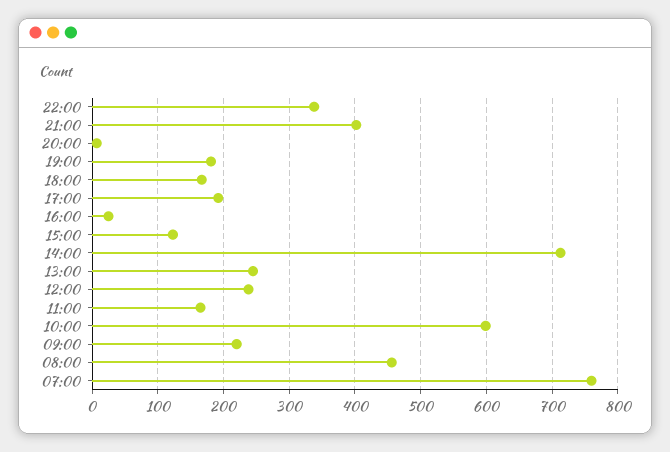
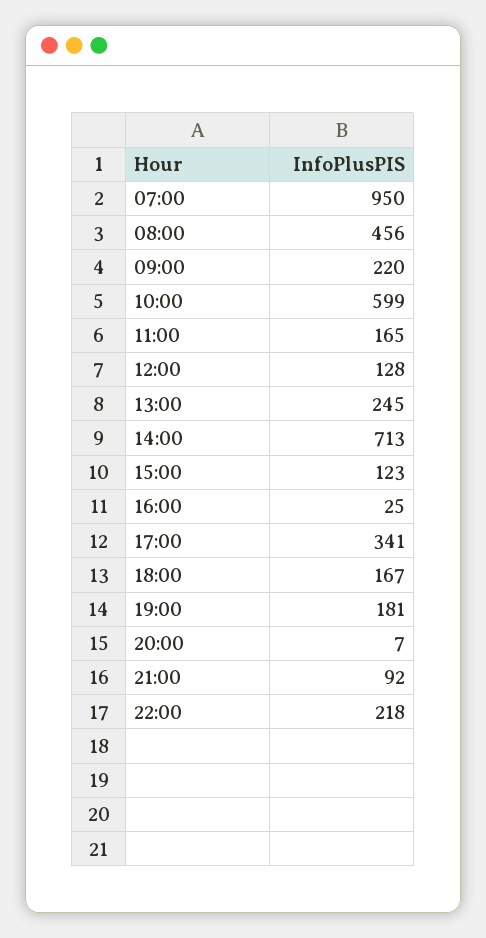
  {
-   "22:00": 340,
+   "22:00": 218,
-   "21:00": 400,
+   "21:00": 92,
    "20:00": 7,
    "19:00": 181,
    "18:00": 167,
-   "17:00": 190,
+   "17:00": 341,
    "16:00": 25,
    "15:00": 123,
    "14:00": 713,
    "13:00": 245,
-   "12:00": 240,
+   "12:00": 128,
    "11:00": 165,
    "10:00": 599,
    "09:00": 220,
    "08:00": 456,
-   "07:00": 760
+   "07:00": 950
  }

